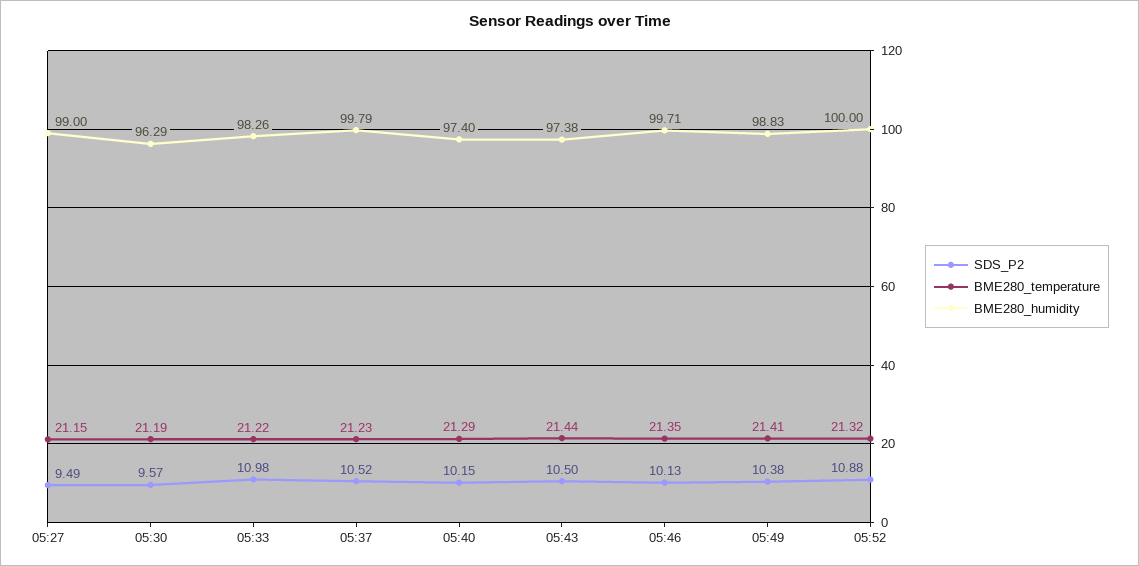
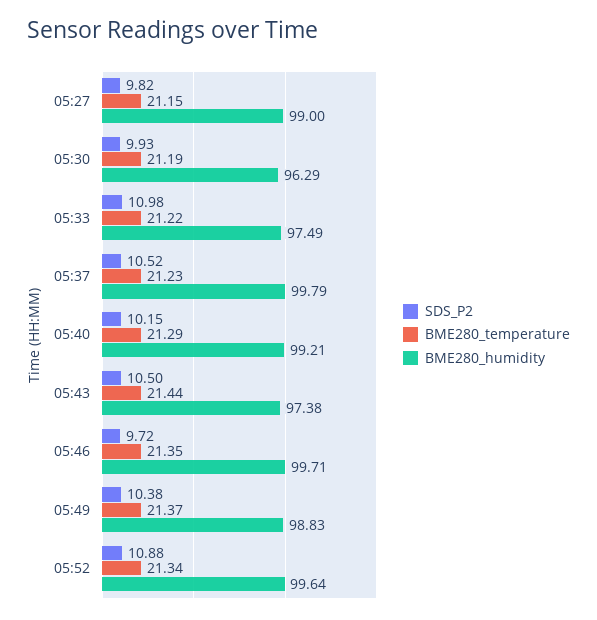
  {
    "SDS_P2": {
-     "05:27": 9.49,
+     "05:27": 9.82,
-     "05:30": 9.57,
+     "05:30": 9.93,
      "05:33": 10.98,
      "05:37": 10.52,
      "05:40": 10.15,
      "05:43": 10.5,
-     "05:46": 10.13,
+     "05:46": 9.72,
      "05:49": 10.38,
      "05:52": 10.88
    },
    "BME280_temperature": {
      "05:27": 21.15,
      "05:30": 21.19,
      "05:33": 21.22,
      "05:37": 21.23,
      "05:40": 21.29,
      "05:43": 21.44,
      "05:46": 21.35,
-     "05:49": 21.41,
+     "05:49": 21.37,
-     "05:52": 21.32
+     "05:52": 21.34
    },
    "BME280_humidity": {
      "05:27": 99,
      "05:30": 96.29,
-     "05:33": 98.26,
+     "05:33": 97.49,
      "05:37": 99.79,
-     "05:40": 97.4,
+     "05:40": 99.21,
      "05:43": 97.38,
      "05:46": 99.71,
      "05:49": 98.83,
-     "05:52": 100
+     "05:52": 99.64
    }
  }

